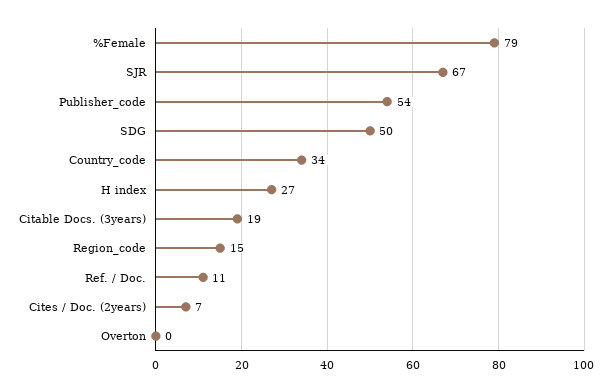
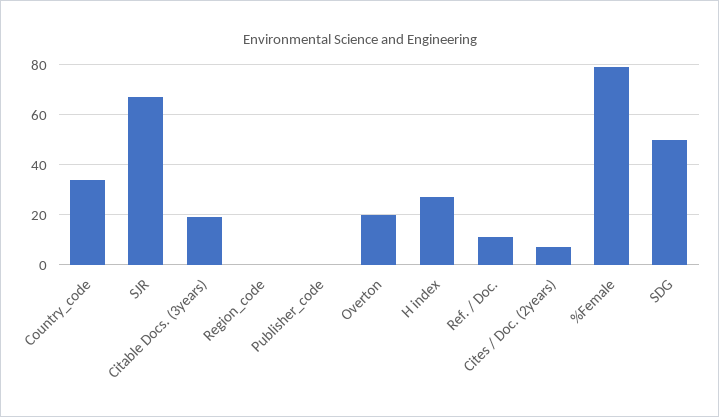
  {
    "%Female": 79,
    "SJR": 67,
-   "Publisher_code": 54,
+   "Publisher_code": 0,
    "SDG": 50,
    "Country_code": 34,
    "H index": 27,
    "Citable Docs. (3years)": 19,
-   "Region_code": 15,
+   "Region_code": 0,
    "Ref. / Doc.": 11,
    "Cites / Doc. (2years)": 7,
-   "Overton": 0
+   "Overton": 20
  }

